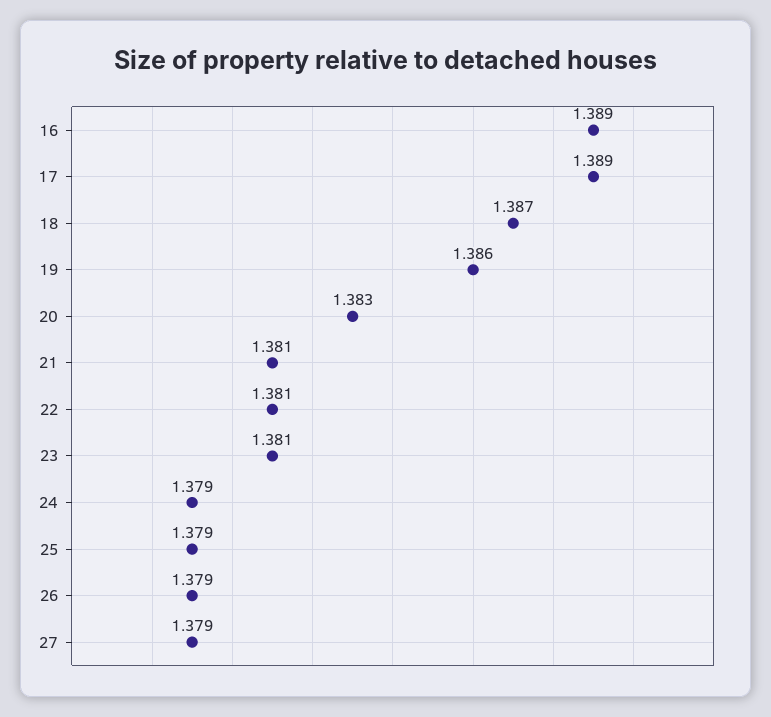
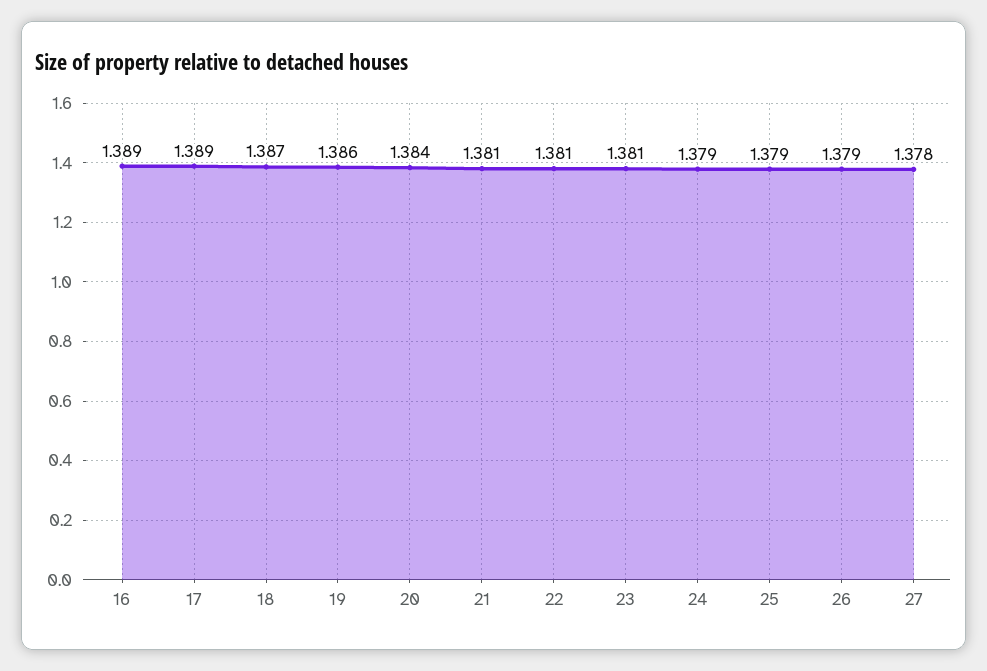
  {
    "16": 1.389,
    "17": 1.389,
    "18": 1.387,
    "19": 1.386,
-   "20": 1.383,
+   "20": 1.384,
    "21": 1.381,
    "22": 1.381,
    "23": 1.381,
    "24": 1.379,
    "25": 1.379,
    "26": 1.379,
-   "27": 1.379
+   "27": 1.378
  }

